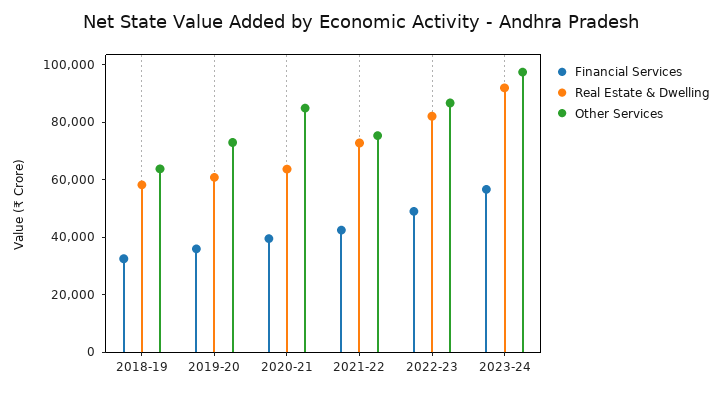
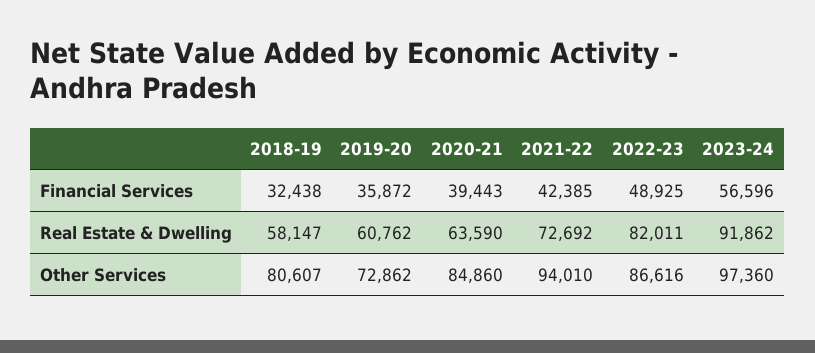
  {
    "Financial Services": {
      "2018-19": 32438,
      "2019-20": 35872,
      "2020-21": 39443,
      "2021-22": 42385,
      "2022-23": 48925,
      "2023-24": 56596
    },
    "Real Estate & Dwelling": {
      "2018-19": 58147,
      "2019-20": 60762,
      "2020-21": 63590,
      "2021-22": 72692,
      "2022-23": 82011,
      "2023-24": 91862
    },
    "Other Services": {
-     "2018-19": 65000,
+     "2018-19": 80607,
      "2019-20": 72862,
      "2020-21": 84860,
-     "2021-22": 75000,
+     "2021-22": 94010,
      "2022-23": 86616,
      "2023-24": 97360
    }
  }

